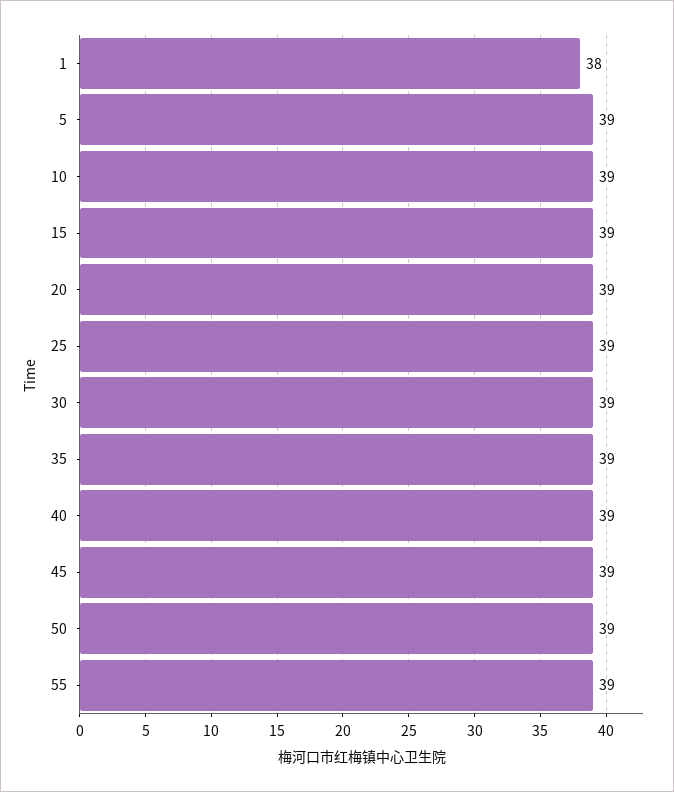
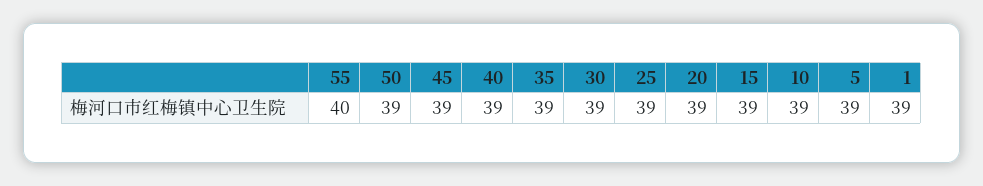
  {
-   "1": 38,
+   "1": 39,
    "5": 39,
    "10": 39,
    "15": 39,
    "20": 39,
    "25": 39,
    "30": 39,
    "35": 39,
    "40": 39,
    "45": 39,
    "50": 39,
-   "55": 39
+   "55": 40
  }

